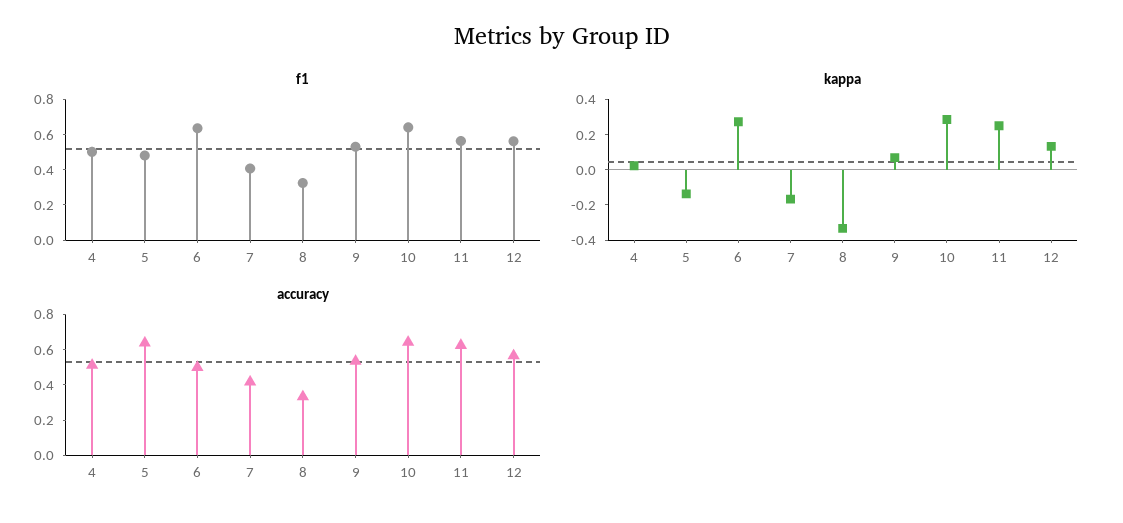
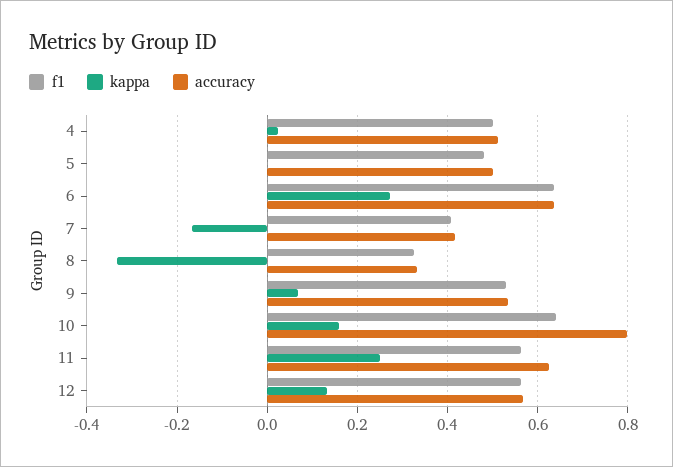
  {
    "f1": {
      "4": 0.5,
      "5": 0.48,
      "6": 0.64,
      "7": 0.4,
      "8": 0.32,
      "9": 0.54,
      "10": 0.64,
      "11": 0.56,
      "12": 0.56
    },
    "kappa": {
      "4": 0.02,
-     "5": -0.15,
+     "5": 0,
      "6": 0.28,
      "7": -0.16,
      "8": -0.34,
      "9": 0.06,
-     "10": 0.3,
+     "10": 0.16,
      "11": 0.26,
      "12": 0.14
    },
    "accuracy": {
      "4": 0.52,
-     "5": 0.65,
+     "5": 0.5,
-     "6": 0.5,
+     "6": 0.64,
      "7": 0.42,
      "8": 0.34,
      "9": 0.54,
-     "10": 0.65,
+     "10": 0.8,
      "11": 0.62,
      "12": 0.56
    }
  }

